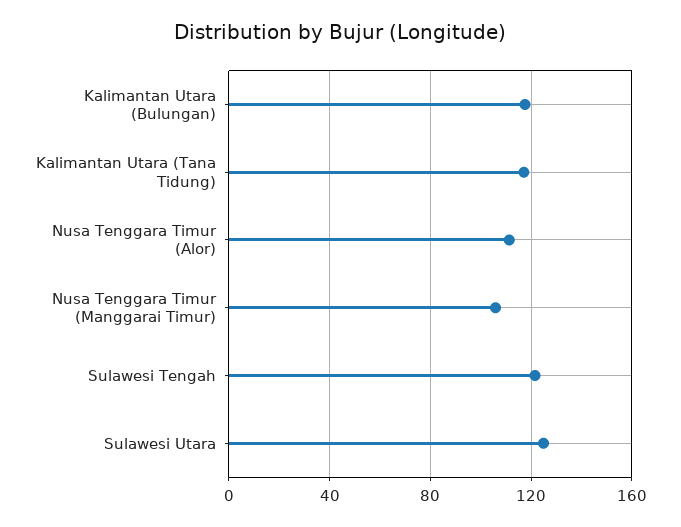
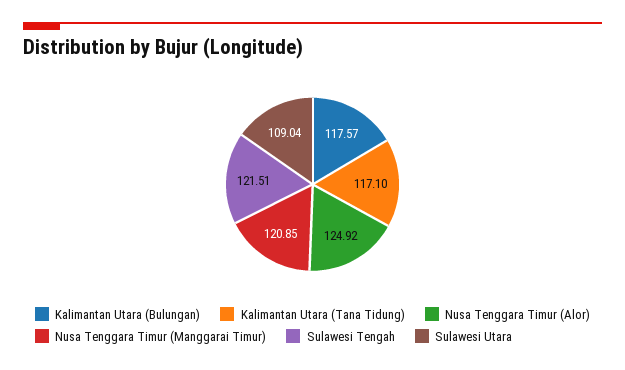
  {
    "Kalimantan Utara (Bulungan)": 117.57,
    "Kalimantan Utara (Tana Tidung)": 117.1,
-   "Nusa Tenggara Timur (Alor)": 110,
+   "Nusa Tenggara Timur (Alor)": 124.92,
-   "Nusa Tenggara Timur (Manggarai Timur)": 105,
+   "Nusa Tenggara Timur (Manggarai Timur)": 120.85,
    "Sulawesi Tengah": 121.51,
-   "Sulawesi Utara": 125
+   "Sulawesi Utara": 109.04
  }

